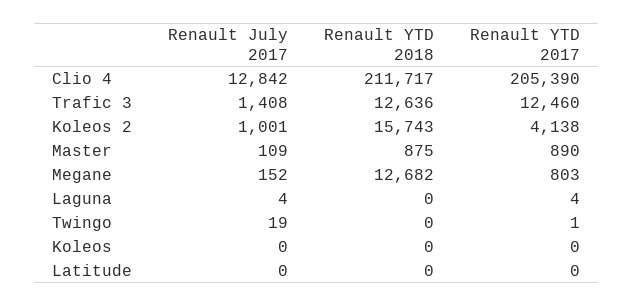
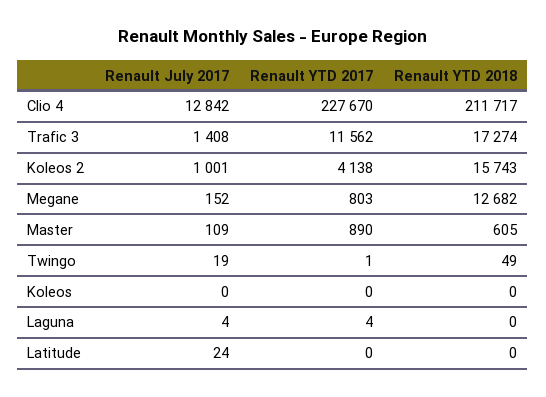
  {
    "Renault July 2017": {
      "Clio 4": 12842,
      "Trafic 3": 1408,
      "Koleos 2": 1001,
      "Master": 109,
      "Megane": 152,
      "Laguna": 4,
      "Twingo": 19,
      "Koleos": 0,
-     "Latitude": 0
+     "Latitude": 24
    },
    "Renault YTD 2018": {
      "Clio 4": 211717,
-     "Trafic 3": 12636,
+     "Trafic 3": 17274,
      "Koleos 2": 15743,
-     "Master": 875,
+     "Master": 605,
      "Megane": 12682,
      "Laguna": 0,
-     "Twingo": 0,
+     "Twingo": 49,
      "Koleos": 0,
      "Latitude": 0
    },
    "Renault YTD 2017": {
-     "Clio 4": 205390,
+     "Clio 4": 227670,
-     "Trafic 3": 12460,
+     "Trafic 3": 11562,
      "Koleos 2": 4138,
      "Master": 890,
      "Megane": 803,
      "Laguna": 4,
      "Twingo": 1,
      "Koleos": 0,
      "Latitude": 0
    }
  }

